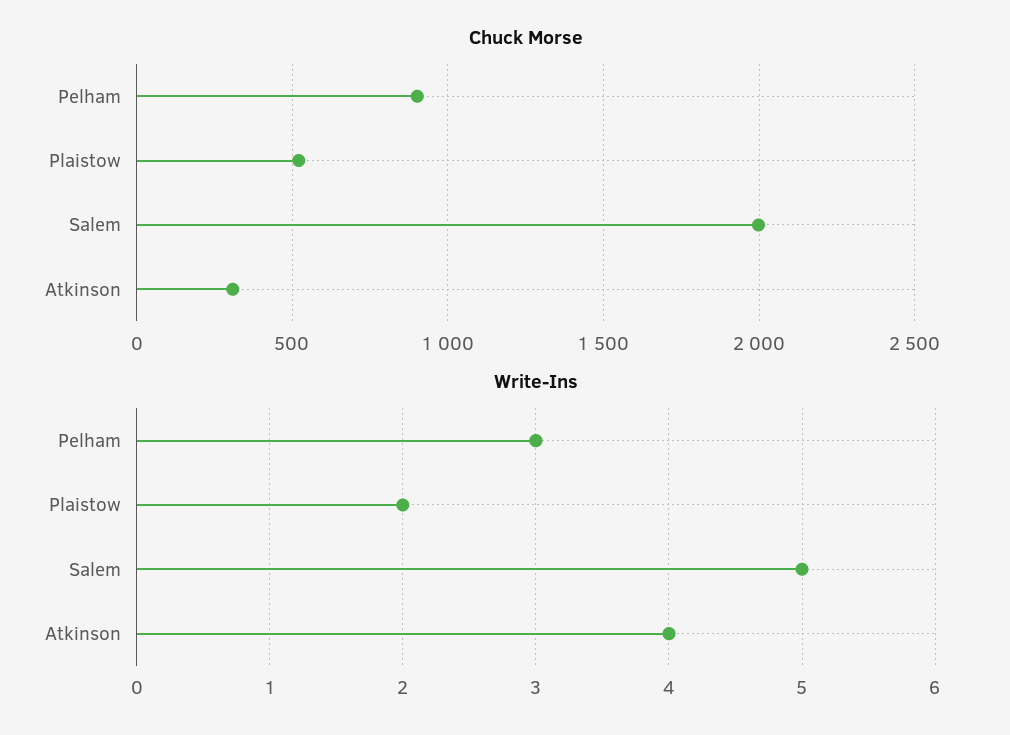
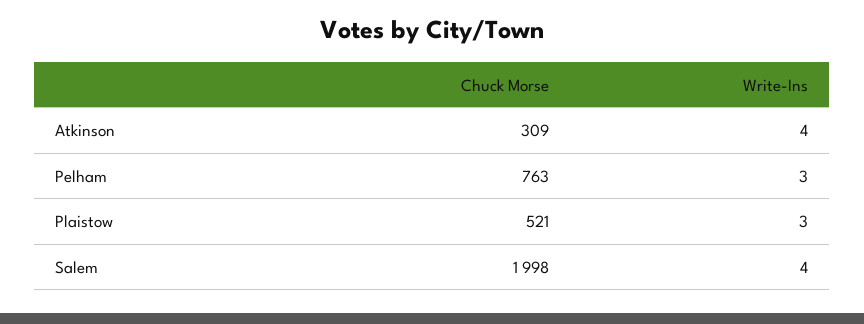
  {
    "Chuck Morse": {
-     "Pelham": 900,
+     "Pelham": 763,
      "Plaistow": 521,
      "Salem": 1998,
      "Atkinson": 309
    },
    "Write-Ins": {
      "Pelham": 3,
-     "Plaistow": 2,
+     "Plaistow": 3,
-     "Salem": 5,
+     "Salem": 4,
      "Atkinson": 4
    }
  }

